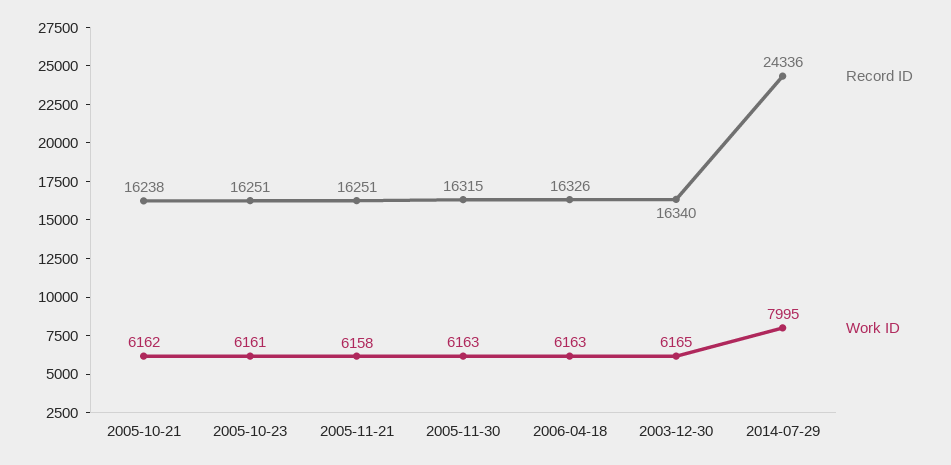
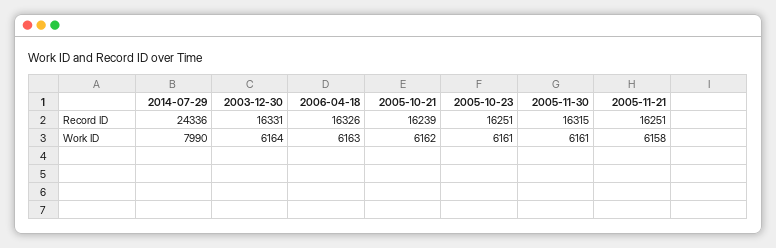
  {
    "Record ID": {
-     "2005-10-21": 16238,
+     "2005-10-21": 16239,
      "2005-10-23": 16251,
      "2005-11-21": 16251,
      "2005-11-30": 16315,
      "2006-04-18": 16326,
-     "2003-12-30": 16340,
+     "2003-12-30": 16331,
      "2014-07-29": 24336
    },
    "Work ID": {
      "2005-10-21": 6162,
      "2005-10-23": 6161,
      "2005-11-21": 6158,
-     "2005-11-30": 6163,
+     "2005-11-30": 6161,
      "2006-04-18": 6163,
-     "2003-12-30": 6165,
+     "2003-12-30": 6164,
-     "2014-07-29": 7995
+     "2014-07-29": 7990
    }
  }

